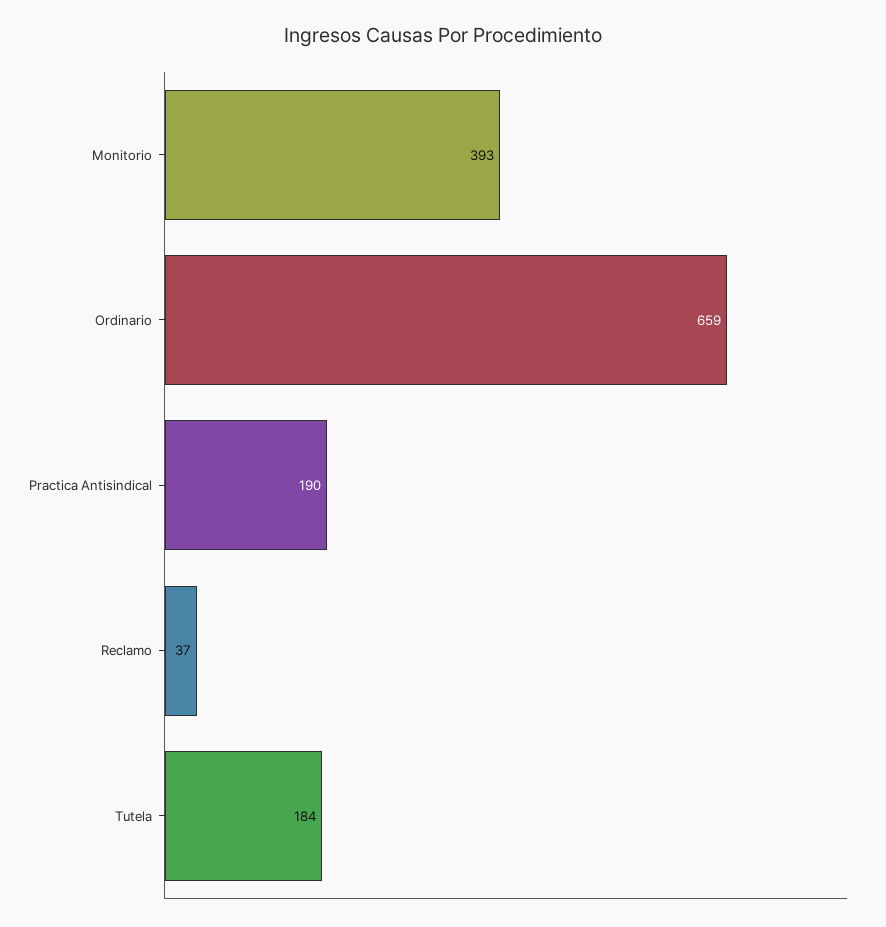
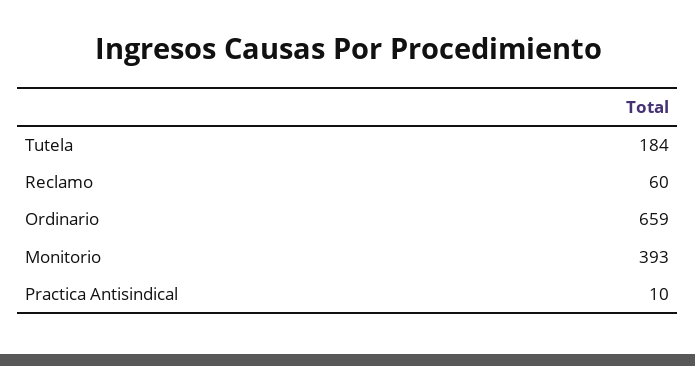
  {
    "Monitorio": 393,
    "Ordinario": 659,
-   "Practica Antisindical": 190,
+   "Practica Antisindical": 10,
-   "Reclamo": 37,
+   "Reclamo": 60,
    "Tutela": 184
  }

